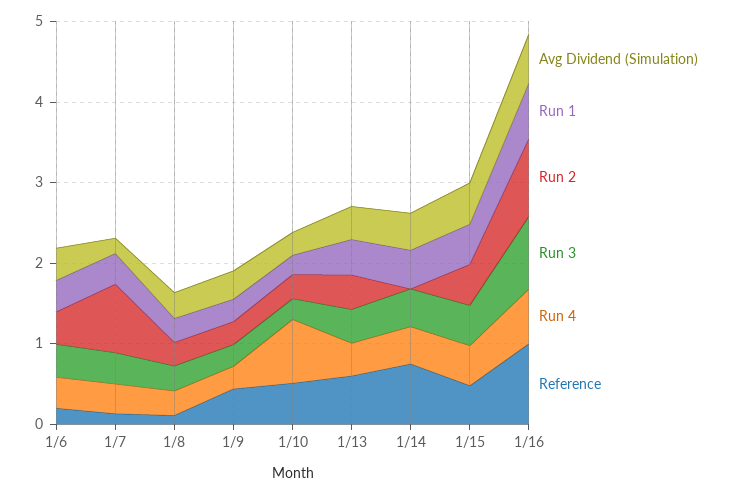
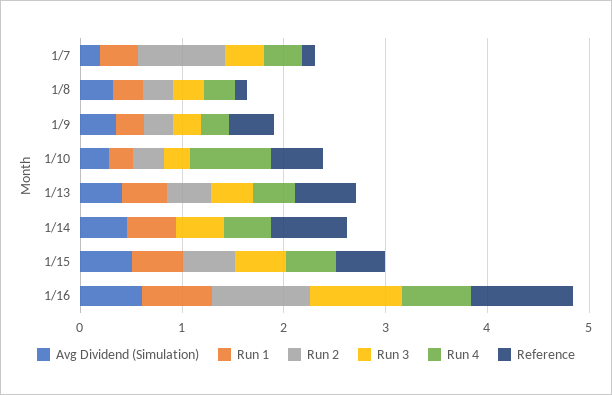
  {
    "Avg Dividend (Simulation)": {
-     "1/6": 0.4,
      "1/7": 0.2,
      "1/8": 0.4,
      "1/9": 0.4,
      "1/10": 0.2,
      "1/13": 0.4,
      "1/14": 0.4,
      "1/15": 0.6,
      "1/16": 0.6
    },
    "Run 1": {
-     "1/6": 0.4,
      "1/7": 0.4,
      "1/8": 0.4,
      "1/9": 0.2,
      "1/10": 0.2,
      "1/13": 0.4,
      "1/14": 0.4,
      "1/15": 0.6,
      "1/16": 0.6
    },
    "Run 2": {
-     "1/6": 0.4,
      "1/7": 0.8,
      "1/8": 0.2,
      "1/9": 0.2,
      "1/10": 0.4,
      "1/13": 0.4,
      "1/14": 0,
      "1/15": 0.6,
      "1/16": 1
    },
    "Run 3": {
-     "1/6": 0.4,
      "1/7": 0.4,
      "1/8": 0.4,
      "1/9": 0.2,
      "1/10": 0.2,
      "1/13": 0.4,
      "1/14": 0.4,
      "1/15": 0.6,
      "1/16": 1
    },
    "Run 4": {
-     "1/6": 0.4,
      "1/7": 0.4,
      "1/8": 0.4,
      "1/9": 0.2,
      "1/10": 0.8,
      "1/13": 0.4,
      "1/14": 0.4,
      "1/15": 0.4,
      "1/16": 0.6
    },
    "Reference": {
-     "1/6": 0.2,
      "1/7": 0.2,
      "1/8": 0.2,
      "1/9": 0.4,
      "1/10": 0.6,
      "1/13": 0.6,
      "1/14": 0.8,
      "1/15": 0.4,
      "1/16": 1
    }
  }

